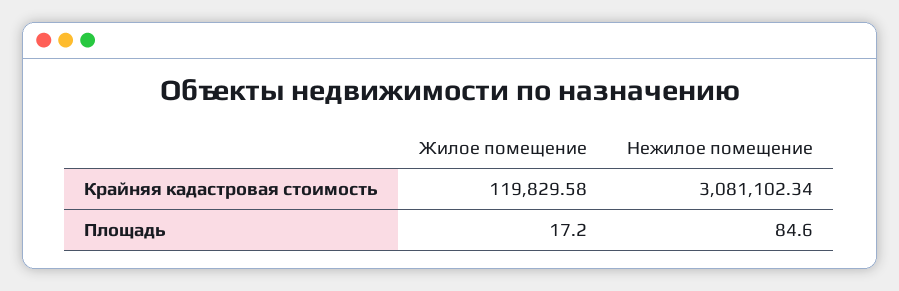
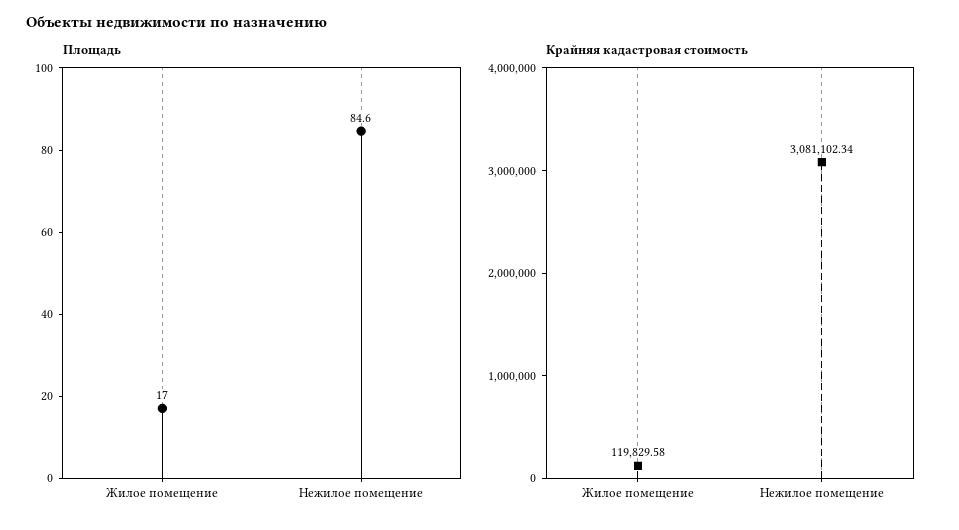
  {
    "Крайняя кадастровая стоимость": {
      "Жилое помещение": 119829.58,
      "Нежилое помещение": 3081102.34
    },
    "Площадь": {
-     "Жилое помещение": 17.2,
+     "Жилое помещение": 17,
      "Нежилое помещение": 84.6
    }
  }

